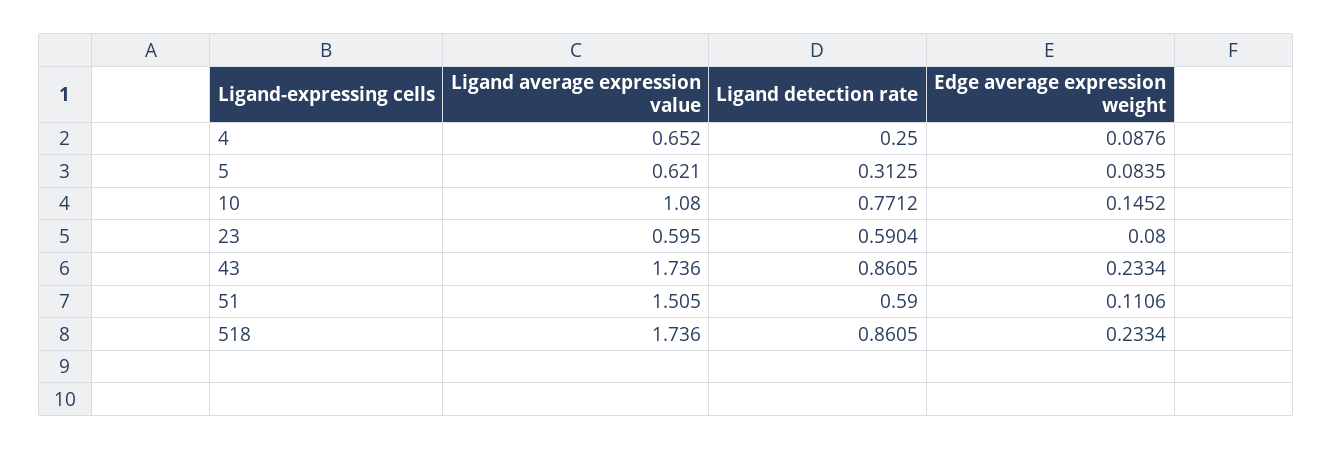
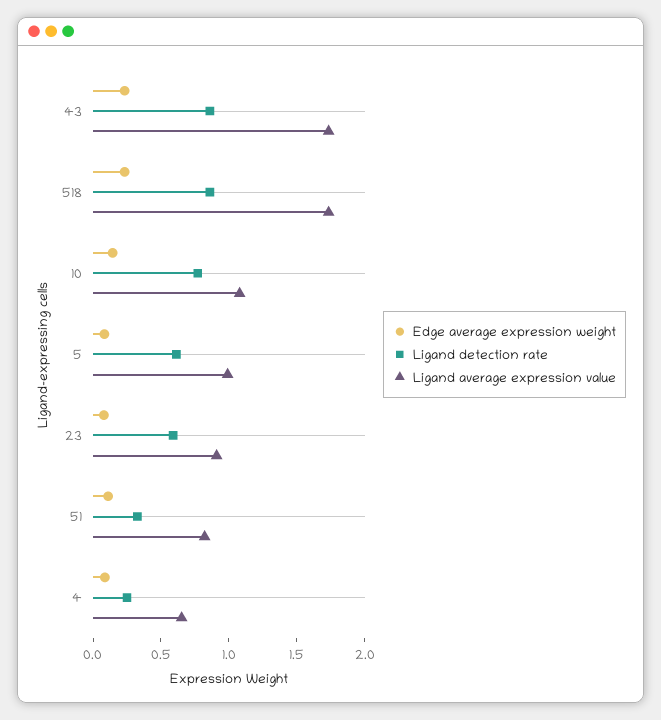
  {
    "Ligand average expression value": {
      "4": 0.652,
-     "5": 0.621,
+     "5": 1,
      "10": 1.08,
-     "23": 0.595,
+     "23": 0.9,
      "43": 1.736,
-     "51": 1.505,
+     "51": 0.8,
      "518": 1.736
    },
    "Ligand detection rate": {
      "4": 0.25,
-     "5": 0.3125,
+     "5": 0.6,
      "10": 0.7712,
      "23": 0.5904,
      "43": 0.8605,
-     "51": 0.59,
+     "51": 0.3,
      "518": 0.8605
    },
    "Edge average expression weight": {
      "4": 0.0876,
      "5": 0.0835,
      "10": 0.1452,
      "23": 0.08,
      "43": 0.2334,
      "51": 0.1106,
      "518": 0.2334
    }
  }

